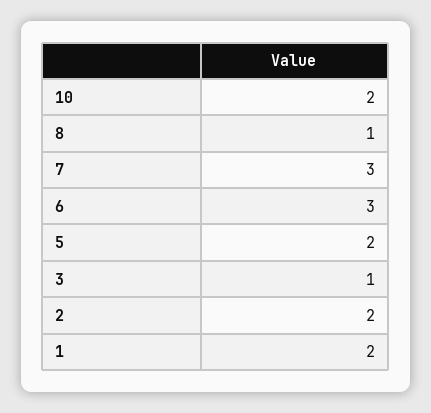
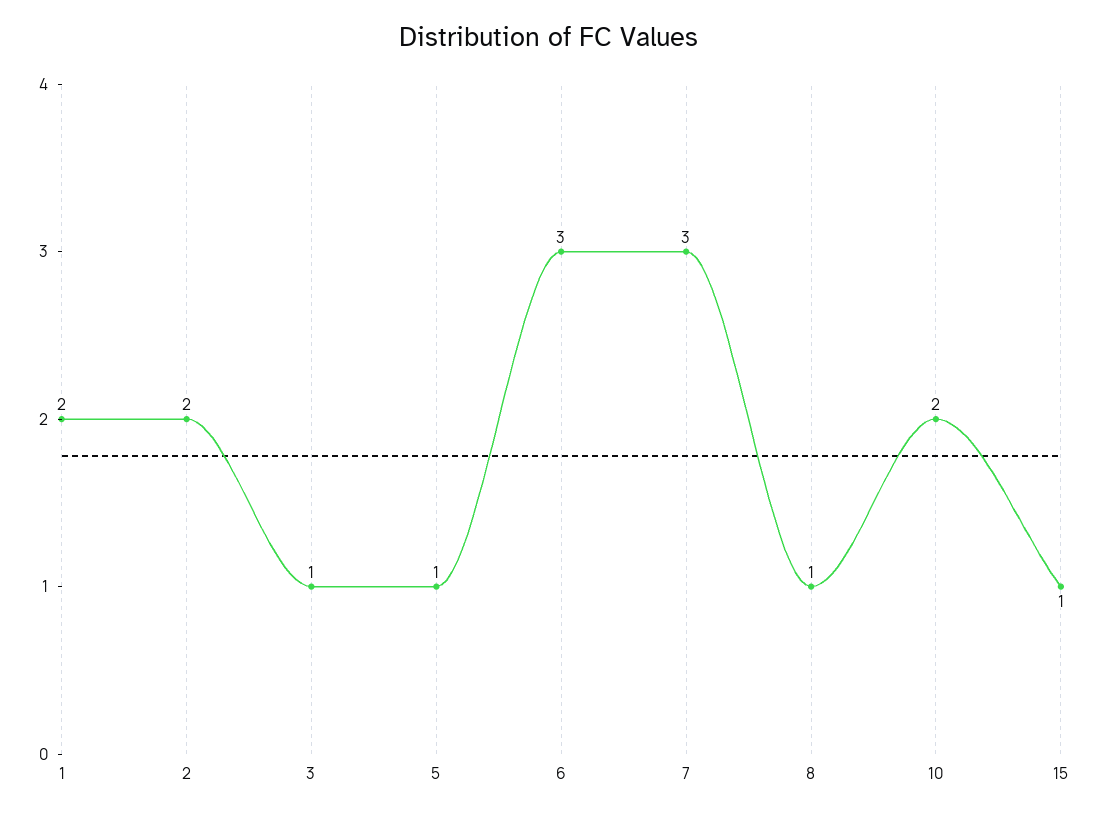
  {
    "10": 2,
    "8": 1,
    "7": 3,
    "6": 3,
-   "5": 2,
+   "5": 1,
    "3": 1,
    "2": 2,
-   "1": 2
+   "1": 2,
+   "15": 1
  }

